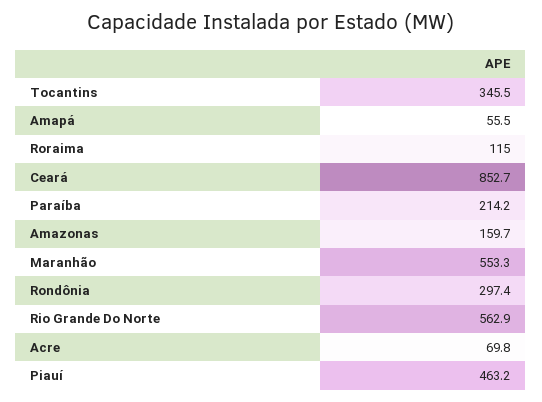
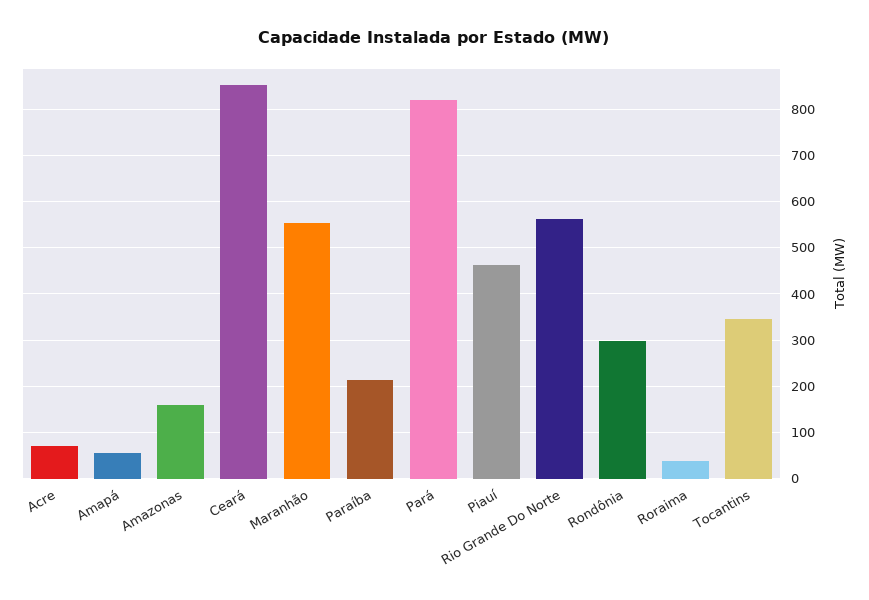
  {
    "Tocantins": 345.5,
    "Amapá": 55.5,
-   "Roraima": 115,
+   "Roraima": 40,
    "Ceará": 852.7,
    "Paraíba": 214.2,
    "Amazonas": 159.7,
    "Maranhão": 553.3,
    "Rondônia": 297.4,
    "Rio Grande Do Norte": 562.9,
    "Acre": 69.8,
-   "Piauí": 463.2
+   "Piauí": 463.2,
+   "Pará": 820
  }

